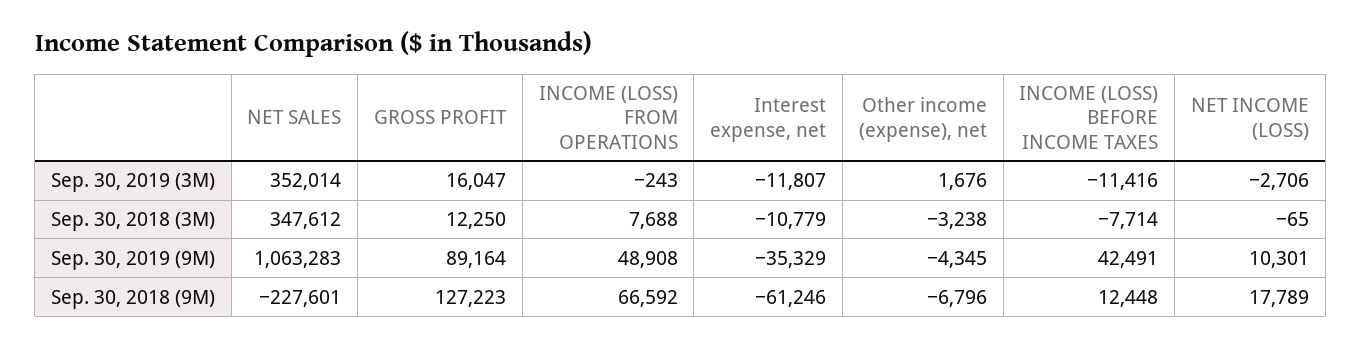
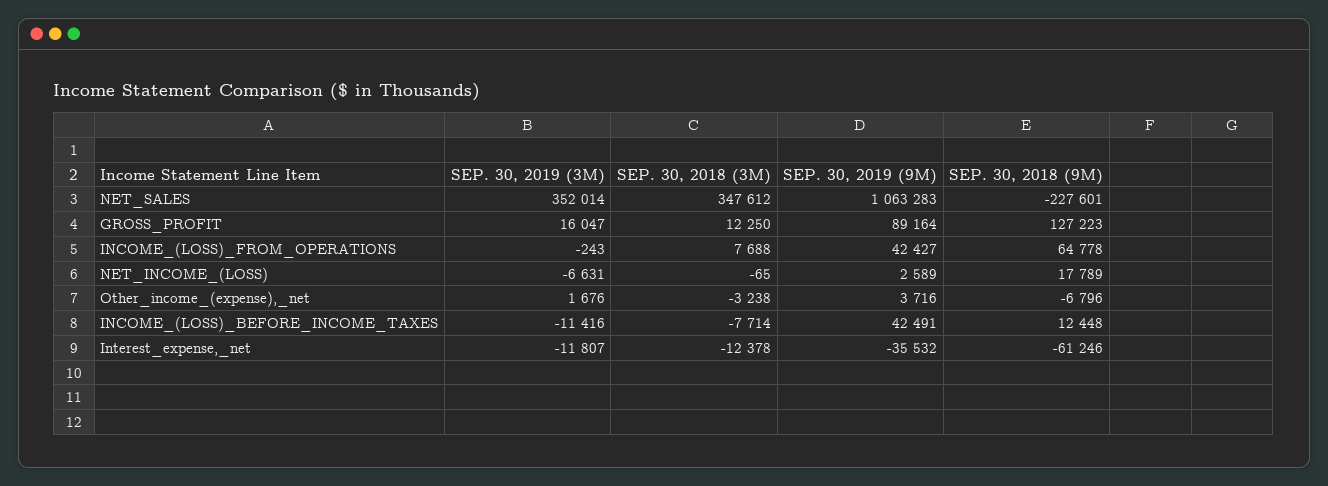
  {
    "NET SALES": {
      "Sep. 30, 2019 (3M)": 352014,
      "Sep. 30, 2018 (3M)": 347612,
      "Sep. 30, 2019 (9M)": 1063283,
      "Sep. 30, 2018 (9M)": -227601
    },
    "GROSS PROFIT": {
      "Sep. 30, 2019 (3M)": 16047,
      "Sep. 30, 2018 (3M)": 12250,
      "Sep. 30, 2019 (9M)": 89164,
      "Sep. 30, 2018 (9M)": 127223
    },
    "INCOME (LOSS) FROM OPERATIONS": {
      "Sep. 30, 2019 (3M)": -243,
      "Sep. 30, 2018 (3M)": 7688,
-     "Sep. 30, 2019 (9M)": 48908,
+     "Sep. 30, 2019 (9M)": 42427,
-     "Sep. 30, 2018 (9M)": 66592
+     "Sep. 30, 2018 (9M)": 64778
    },
    "Interest expense, net": {
      "Sep. 30, 2019 (3M)": -11807,
-     "Sep. 30, 2018 (3M)": -10779,
+     "Sep. 30, 2018 (3M)": -12378,
-     "Sep. 30, 2019 (9M)": -35329,
+     "Sep. 30, 2019 (9M)": -35532,
      "Sep. 30, 2018 (9M)": -61246
    },
    "Other income (expense), net": {
      "Sep. 30, 2019 (3M)": 1676,
      "Sep. 30, 2018 (3M)": -3238,
-     "Sep. 30, 2019 (9M)": -4345,
+     "Sep. 30, 2019 (9M)": 3716,
      "Sep. 30, 2018 (9M)": -6796
    },
    "INCOME (LOSS) BEFORE INCOME TAXES": {
      "Sep. 30, 2019 (3M)": -11416,
      "Sep. 30, 2018 (3M)": -7714,
      "Sep. 30, 2019 (9M)": 42491,
      "Sep. 30, 2018 (9M)": 12448
    },
    "NET INCOME (LOSS)": {
-     "Sep. 30, 2019 (3M)": -2706,
+     "Sep. 30, 2019 (3M)": -6631,
      "Sep. 30, 2018 (3M)": -65,
-     "Sep. 30, 2019 (9M)": 10301,
+     "Sep. 30, 2019 (9M)": 2589,
      "Sep. 30, 2018 (9M)": 17789
    }
  }

